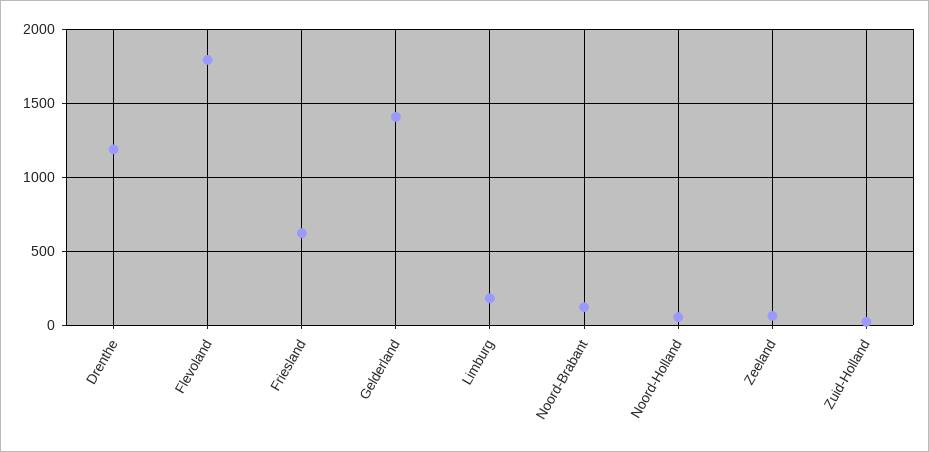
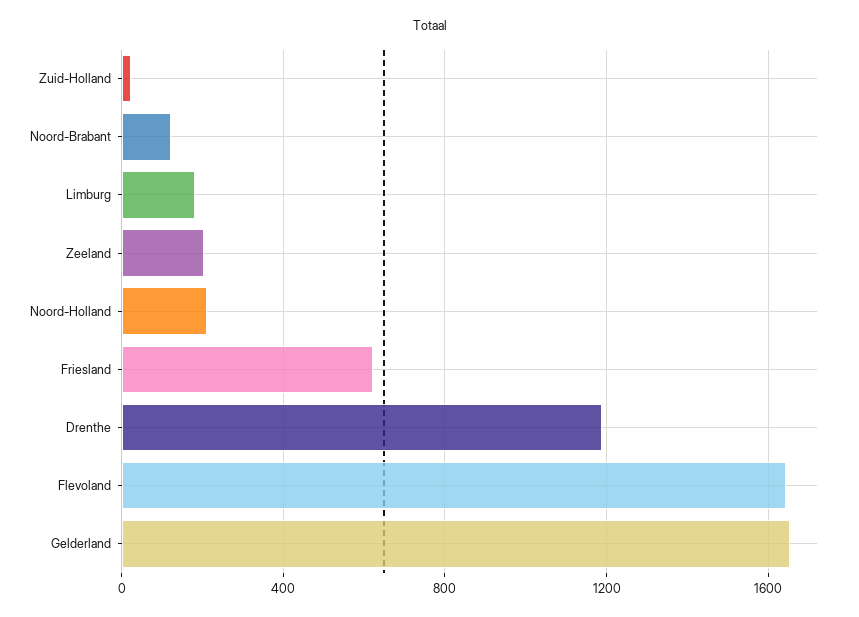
  {
    "Drenthe": 1200,
-   "Flevoland": 1800,
+   "Flevoland": 1650,
    "Friesland": 600,
-   "Gelderland": 1400,
+   "Gelderland": 1650,
    "Limburg": 200,
    "Noord-Brabant": 100,
-   "Noord-Holland": 50,
+   "Noord-Holland": 200,
-   "Zeeland": 50,
+   "Zeeland": 200,
    "Zuid-Holland": 0
  }

